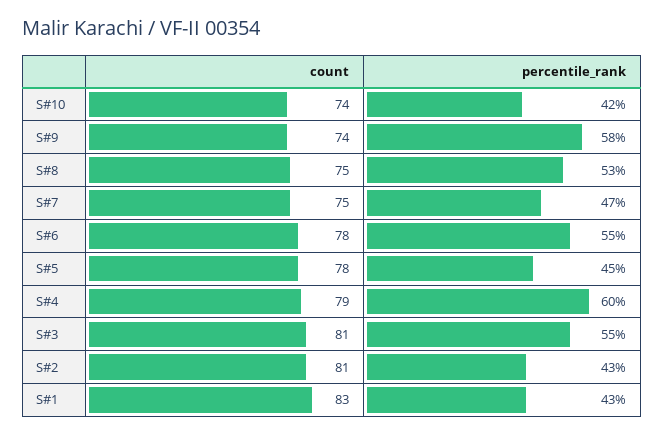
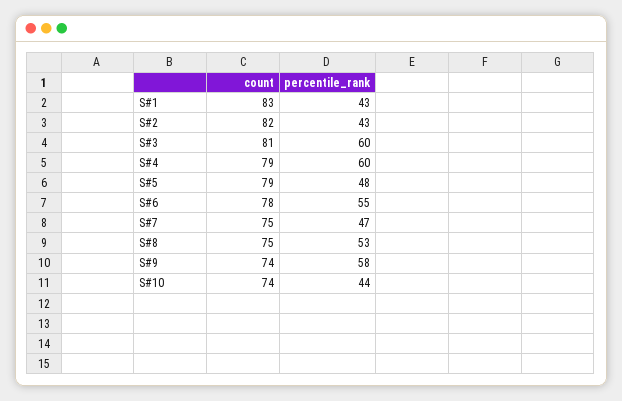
  {
    "count": {
      "S#10": 74,
      "S#9": 74,
      "S#8": 75,
      "S#7": 75,
      "S#6": 78,
-     "S#5": 78,
+     "S#5": 79,
      "S#4": 79,
      "S#3": 81,
-     "S#2": 81,
+     "S#2": 82,
      "S#1": 83
    },
    "percentile_rank": {
-     "S#10": 42,
+     "S#10": 44,
      "S#9": 58,
      "S#8": 53,
      "S#7": 47,
      "S#6": 55,
-     "S#5": 45,
+     "S#5": 48,
      "S#4": 60,
-     "S#3": 55,
+     "S#3": 60,
      "S#2": 43,
      "S#1": 43
    }
  }

